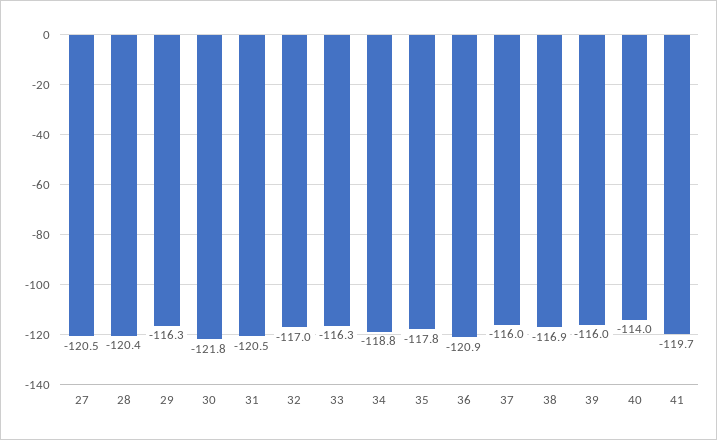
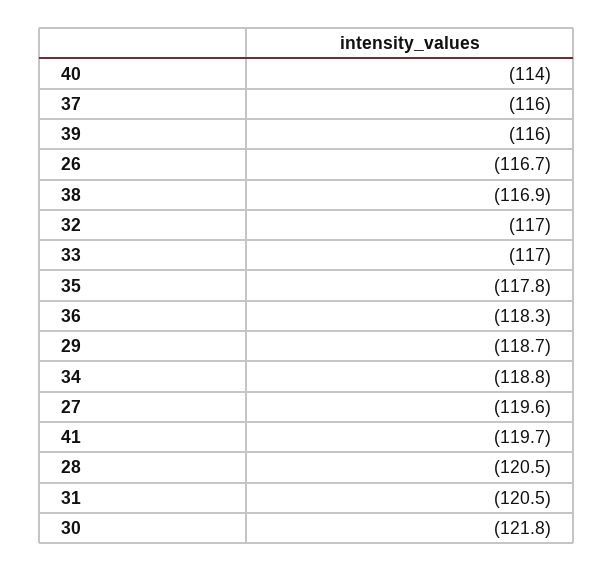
  {
-   "27": -120.5,
+   "27": -119.6,
-   "28": -120.4,
+   "28": -120.5,
-   "29": -116.3,
+   "29": -118.7,
    "30": -121.8,
    "31": -120.5,
    "32": -117,
-   "33": -116.3,
+   "33": -117,
    "34": -118.8,
    "35": -117.8,
-   "36": -120.9,
+   "36": -118.3,
    "37": -116,
    "38": -116.9,
    "39": -116,
    "40": -114,
-   "41": -119.7
+   "41": -119.7,
+   "26": -116.7
  }

